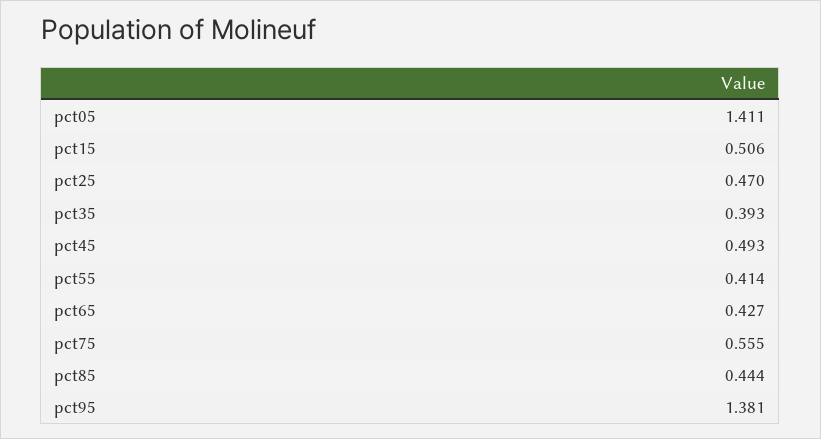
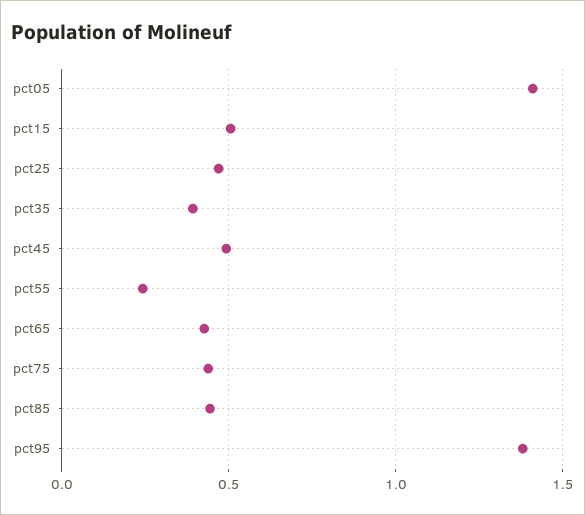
  {
    "pct05": 1.411,
    "pct15": 0.506,
    "pct25": 0.47,
    "pct35": 0.393,
    "pct45": 0.493,
-   "pct55": 0.414,
+   "pct55": 0.25,
    "pct65": 0.427,
-   "pct75": 0.555,
+   "pct75": 0.45,
    "pct85": 0.444,
    "pct95": 1.381
  }

